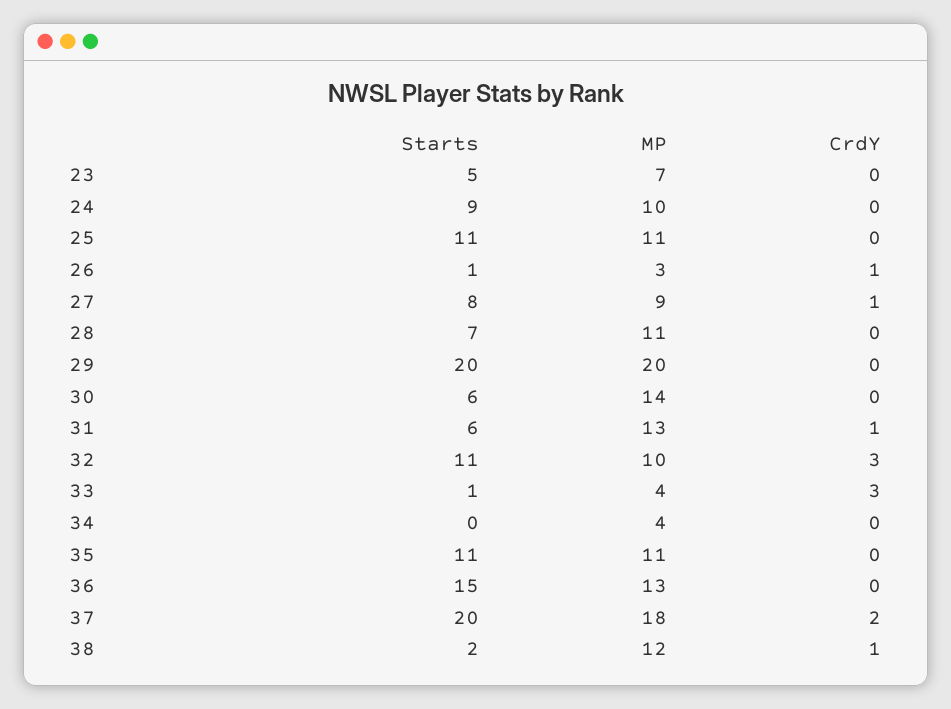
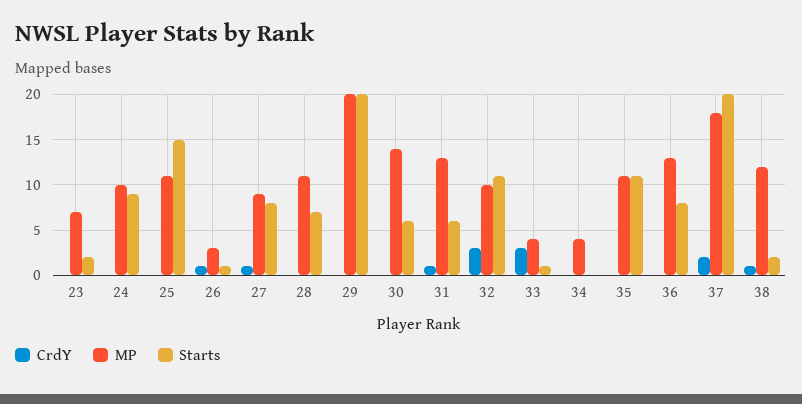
  {
    "Starts": {
-     "23": 5,
+     "23": 2,
      "24": 9,
-     "25": 11,
+     "25": 15,
      "26": 1,
      "27": 8,
      "28": 7,
      "29": 20,
      "30": 6,
      "31": 6,
      "32": 11,
      "33": 1,
      "34": 0,
      "35": 11,
-     "36": 15,
+     "36": 8,
      "37": 20,
      "38": 2
    },
    "MP": {
      "23": 7,
      "24": 10,
      "25": 11,
      "26": 3,
      "27": 9,
      "28": 11,
      "29": 20,
      "30": 14,
      "31": 13,
      "32": 10,
      "33": 4,
      "34": 4,
      "35": 11,
      "36": 13,
      "37": 18,
      "38": 12
    },
    "CrdY": {
      "23": 0,
      "24": 0,
      "25": 0,
      "26": 1,
      "27": 1,
      "28": 0,
      "29": 0,
      "30": 0,
      "31": 1,
      "32": 3,
      "33": 3,
      "34": 0,
      "35": 0,
      "36": 0,
      "37": 2,
      "38": 1
    }
  }

